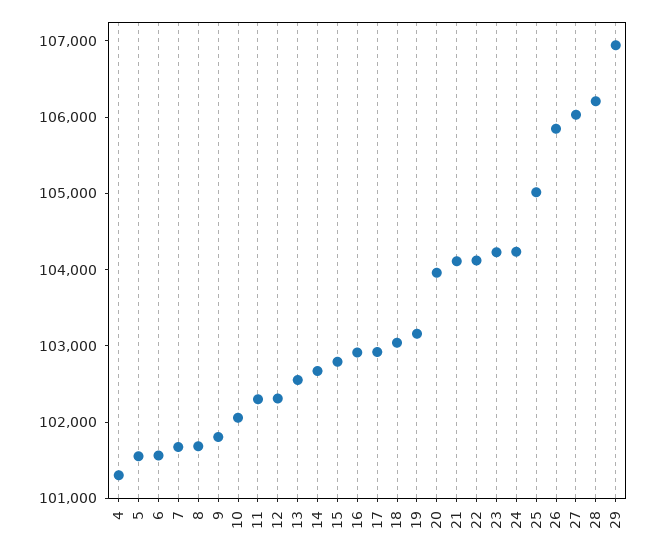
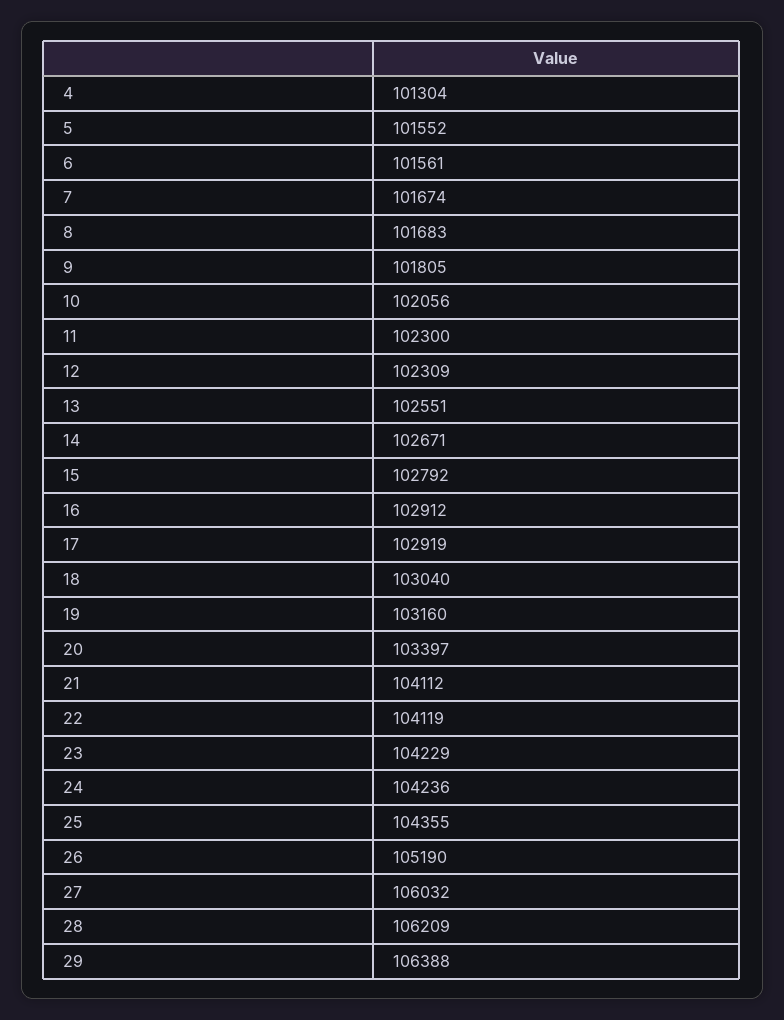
  {
    "4": 101304,
    "5": 101552,
    "6": 101561,
    "7": 101674,
    "8": 101683,
    "9": 101805,
    "10": 102056,
    "11": 102300,
    "12": 102309,
    "13": 102551,
    "14": 102671,
    "15": 102792,
    "16": 102912,
    "17": 102919,
    "18": 103040,
    "19": 103160,
-   "20": 104000,
+   "20": 103397,
    "21": 104112,
    "22": 104119,
    "23": 104229,
    "24": 104236,
-   "25": 105000,
+   "25": 104355,
-   "26": 105800,
+   "26": 105190,
    "27": 106032,
    "28": 106209,
-   "29": 107000
+   "29": 106388
  }

